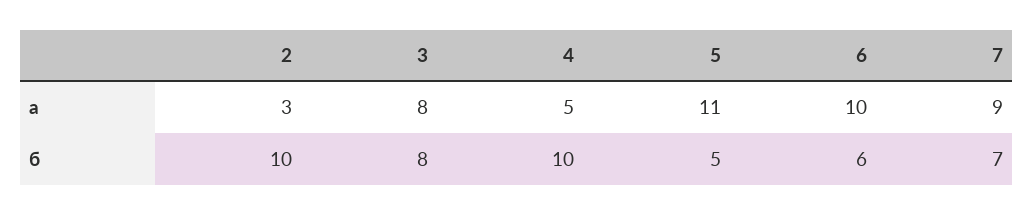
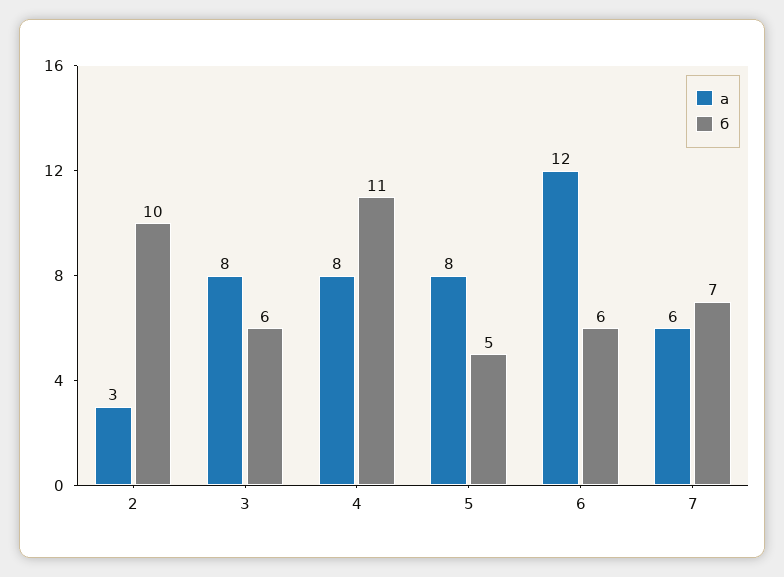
  {
    "а": {
      "2": 3,
      "3": 8,
-     "4": 5,
+     "4": 8,
-     "5": 11,
+     "5": 8,
-     "6": 10,
+     "6": 12,
-     "7": 9
+     "7": 6
    },
    "б": {
      "2": 10,
-     "3": 8,
+     "3": 6,
-     "4": 10,
+     "4": 11,
      "5": 5,
      "6": 6,
      "7": 7
    }
  }

